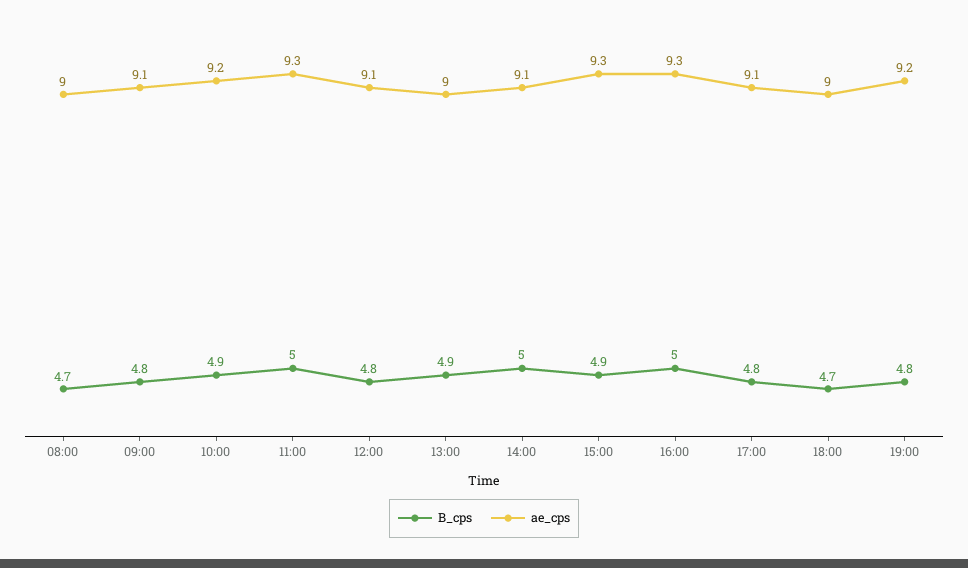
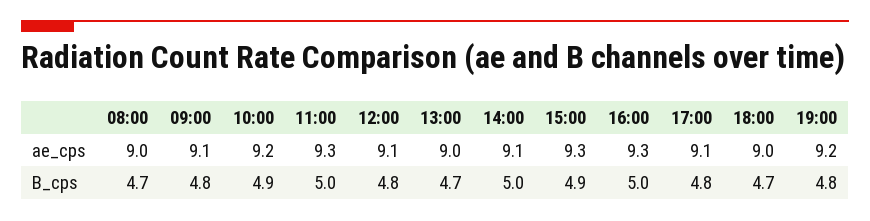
  {
    "B_cps": {
      "08:00": 4.7,
      "09:00": 4.8,
      "10:00": 4.9,
      "11:00": 5,
      "12:00": 4.8,
-     "13:00": 4.9,
+     "13:00": 4.7,
      "14:00": 5,
      "15:00": 4.9,
      "16:00": 5,
      "17:00": 4.8,
      "18:00": 4.7,
      "19:00": 4.8
    },
    "ae_cps": {
      "08:00": 9,
      "09:00": 9.1,
      "10:00": 9.2,
      "11:00": 9.3,
      "12:00": 9.1,
      "13:00": 9,
      "14:00": 9.1,
      "15:00": 9.3,
      "16:00": 9.3,
      "17:00": 9.1,
      "18:00": 9,
      "19:00": 9.2
    }
  }

